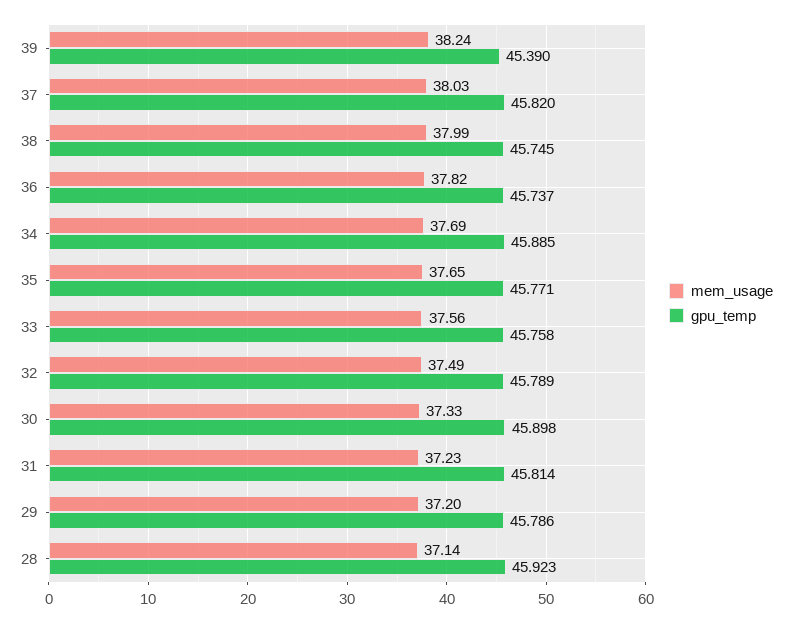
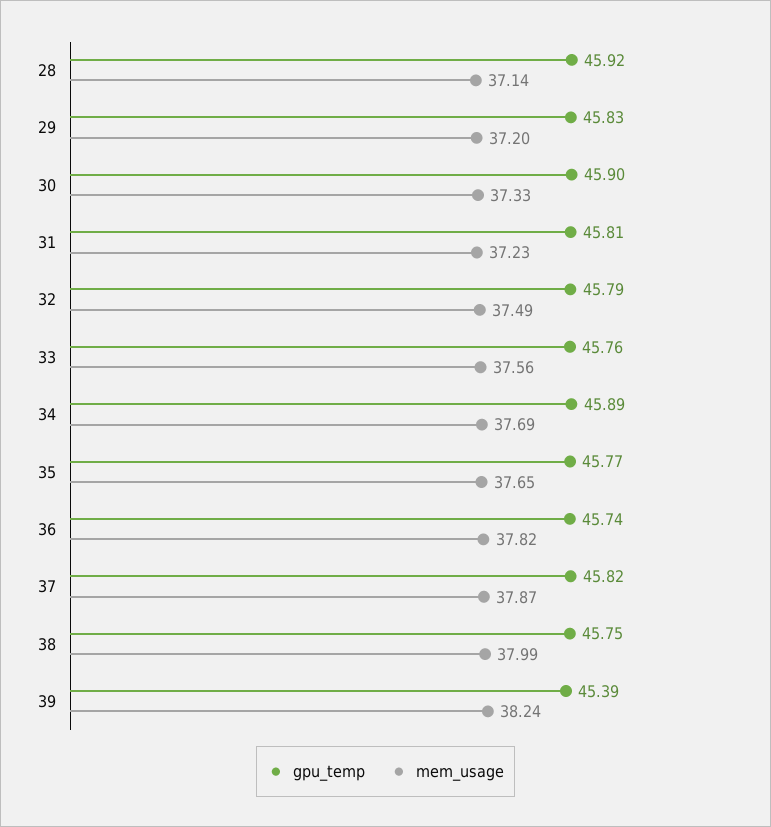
  {
    "mem_usage": {
      "39": 38.24,
-     "37": 38.03,
+     "37": 37.87,
      "38": 37.99,
      "36": 37.82,
      "34": 37.69,
      "35": 37.65,
      "33": 37.56,
      "32": 37.49,
      "30": 37.33,
      "31": 37.23,
      "29": 37.2,
      "28": 37.14
    },
    "gpu_temp": {
      "39": 45.39,
      "37": 45.82,
      "38": 45.745,
      "36": 45.737,
      "34": 45.885,
      "35": 45.771,
      "33": 45.758,
      "32": 45.789,
      "30": 45.898,
      "31": 45.814,
-     "29": 45.786,
+     "29": 45.83,
      "28": 45.923
    }
  }

